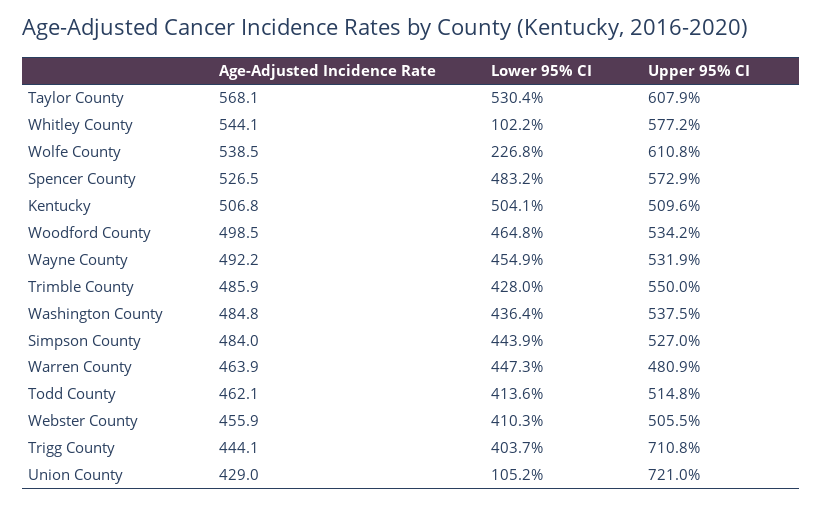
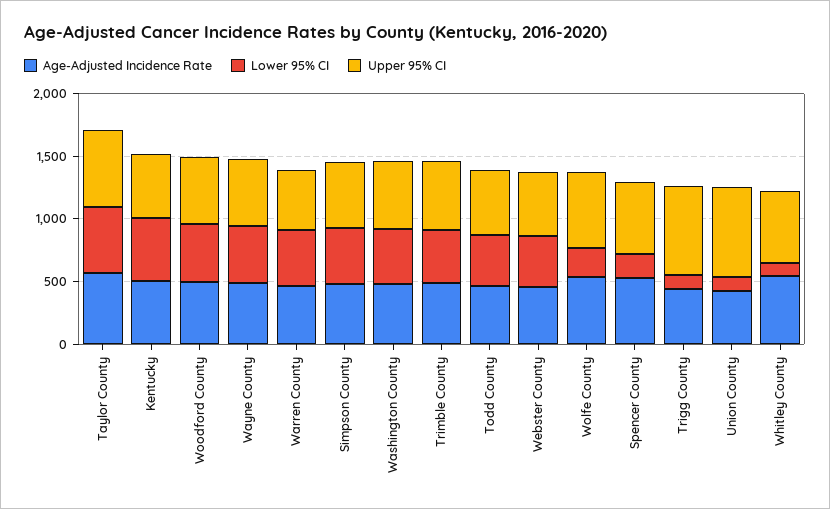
  {
    "Age-Adjusted Incidence Rate": {
      "Taylor County": 568.1,
      "Whitley County": 544.1,
      "Wolfe County": 538.5,
      "Spencer County": 526.5,
      "Kentucky": 506.8,
      "Woodford County": 498.5,
      "Wayne County": 492.2,
      "Trimble County": 485.9,
      "Washington County": 484.8,
      "Simpson County": 484,
      "Warren County": 463.9,
      "Todd County": 462.1,
      "Webster County": 455.9,
      "Trigg County": 444.1,
      "Union County": 429
    },
    "Lower 95% CI": {
      "Taylor County": 530.4,
      "Whitley County": 102.2,
      "Wolfe County": 226.8,
-     "Spencer County": 483.2,
+     "Spencer County": 200,
      "Kentucky": 504.1,
      "Woodford County": 464.8,
      "Wayne County": 454.9,
      "Trimble County": 428,
      "Washington County": 436.4,
      "Simpson County": 443.9,
      "Warren County": 447.3,
      "Todd County": 413.6,
      "Webster County": 410.3,
-     "Trigg County": 403.7,
+     "Trigg County": 100,
      "Union County": 105.2
    },
    "Upper 95% CI": {
      "Taylor County": 607.9,
      "Whitley County": 577.2,
      "Wolfe County": 610.8,
      "Spencer County": 572.9,
      "Kentucky": 509.6,
      "Woodford County": 534.2,
      "Wayne County": 531.9,
      "Trimble County": 550,
      "Washington County": 537.5,
      "Simpson County": 527,
      "Warren County": 480.9,
      "Todd County": 514.8,
      "Webster County": 505.5,
      "Trigg County": 710.8,
      "Union County": 721
    }
  }

